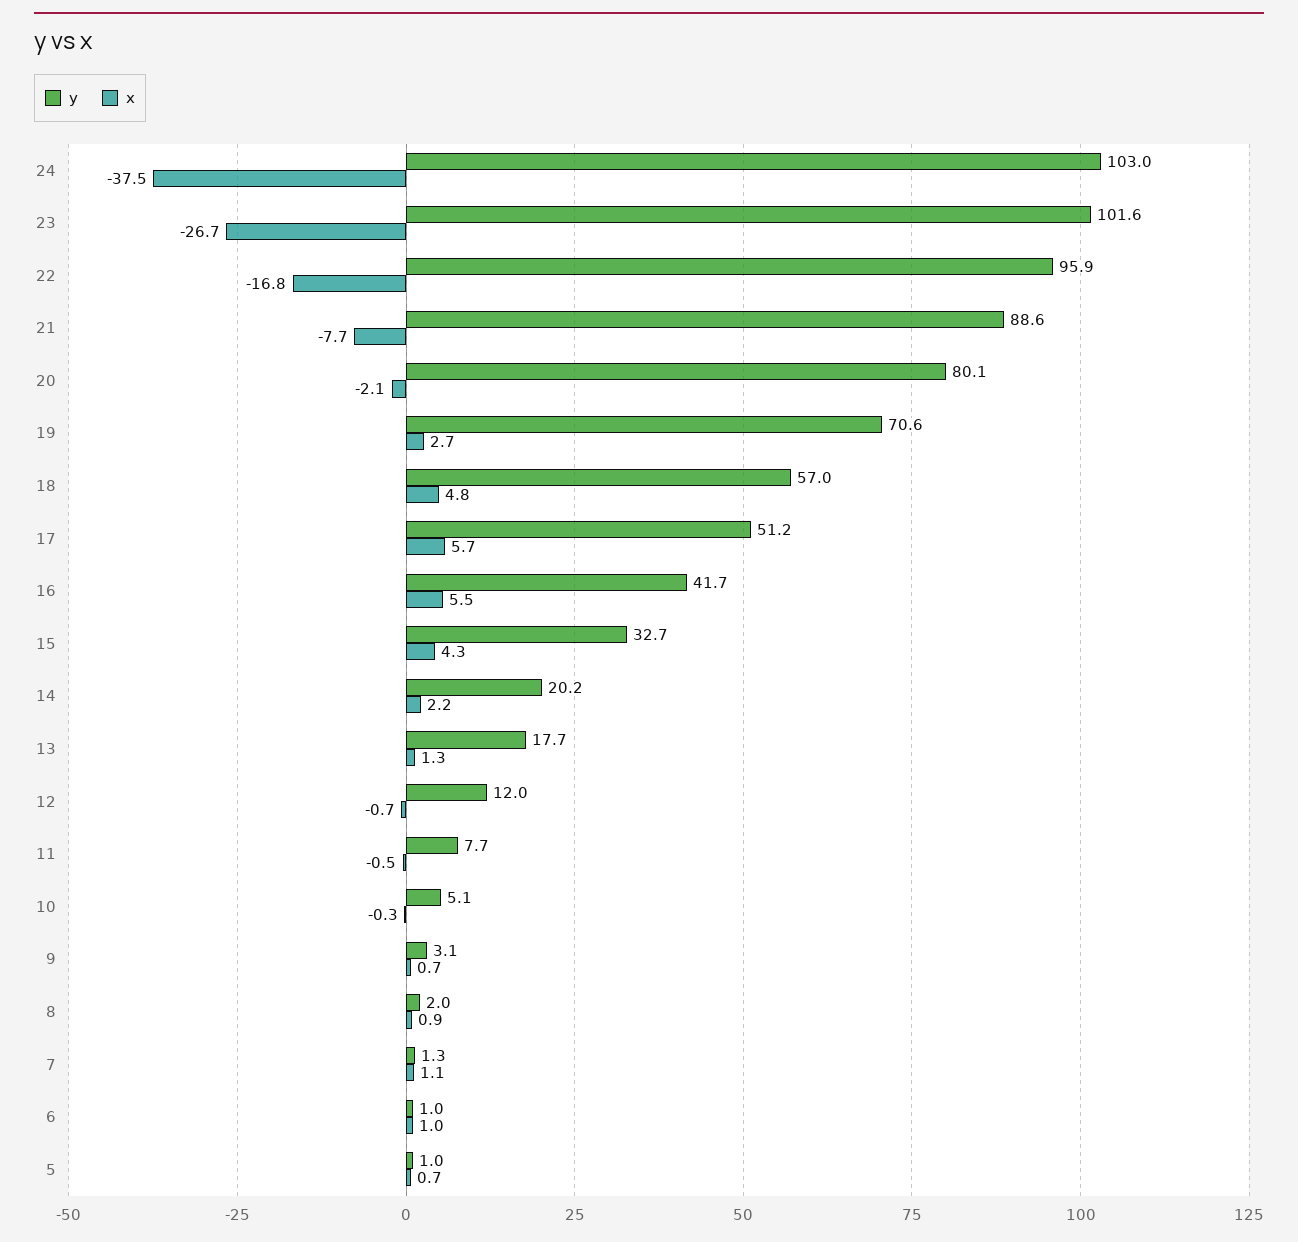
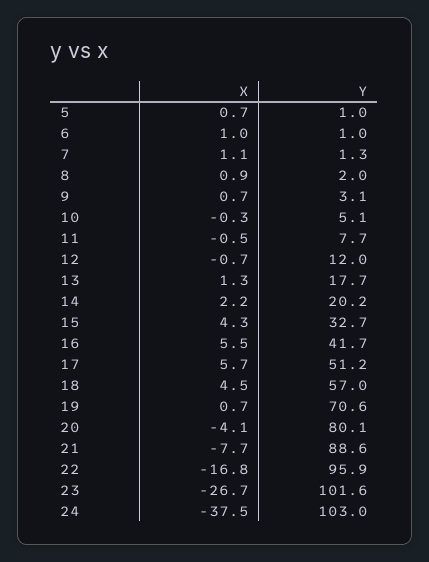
  {
    "y": {
      "24": 103,
      "23": 101.6,
      "22": 95.9,
      "21": 88.6,
      "20": 80.1,
      "19": 70.6,
      "18": 57,
      "17": 51.2,
      "16": 41.7,
      "15": 32.7,
      "14": 20.2,
      "13": 17.7,
      "12": 12,
      "11": 7.7,
      "10": 5.1,
      "9": 3.1,
      "8": 2,
      "7": 1.3,
      "6": 1,
      "5": 1
    },
    "x": {
      "24": -37.5,
      "23": -26.7,
      "22": -16.8,
      "21": -7.7,
-     "20": -2.1,
+     "20": -4.1,
-     "19": 2.7,
+     "19": 0.7,
-     "18": 4.8,
+     "18": 4.5,
      "17": 5.7,
      "16": 5.5,
      "15": 4.3,
      "14": 2.2,
      "13": 1.3,
      "12": -0.7,
      "11": -0.5,
      "10": -0.3,
      "9": 0.7,
      "8": 0.9,
      "7": 1.1,
      "6": 1,
      "5": 0.7
    }
  }

